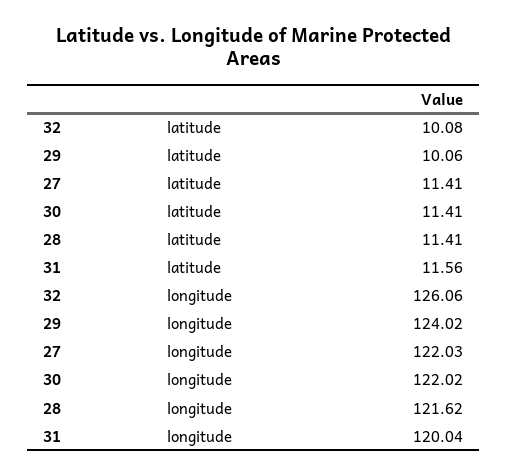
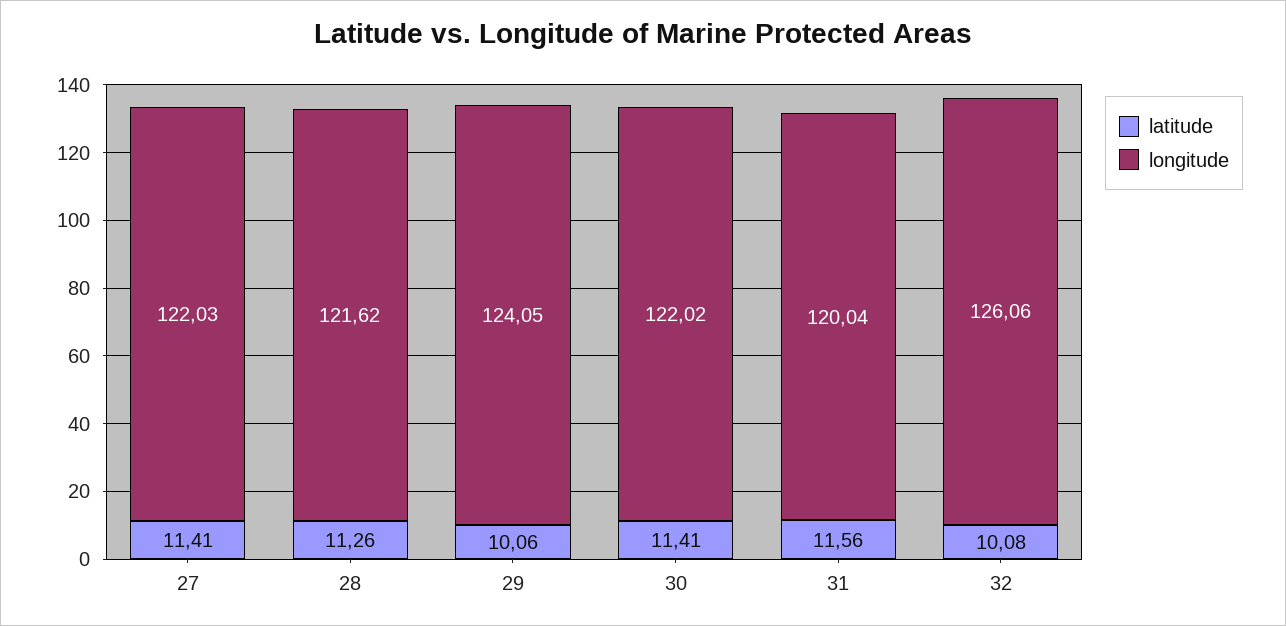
  {
    "latitude": {
      "32": 10.08,
      "29": 10.06,
      "27": 11.41,
      "30": 11.41,
-     "28": 11.41,
+     "28": 11.26,
      "31": 11.56
    },
    "longitude": {
      "32": 126.06,
-     "29": 124.02,
+     "29": 124.05,
      "27": 122.03,
      "30": 122.02,
      "28": 121.62,
      "31": 120.04
    }
  }

